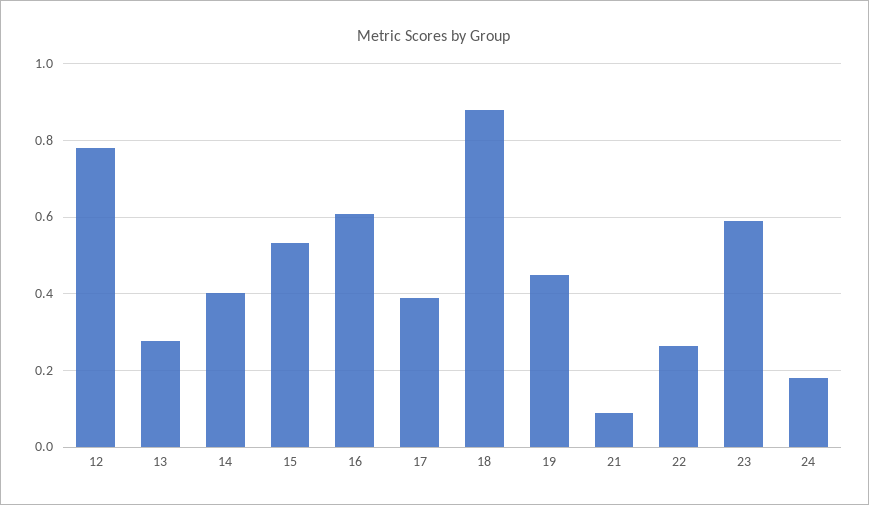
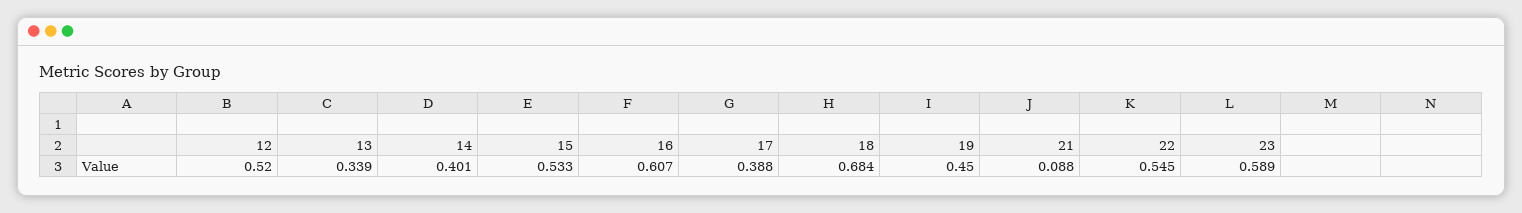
  {
-   "12": 0.78,
+   "12": 0.52,
-   "13": 0.28,
+   "13": 0.339,
    "14": 0.401,
    "15": 0.533,
    "16": 0.607,
    "17": 0.388,
-   "18": 0.88,
+   "18": 0.684,
    "19": 0.45,
    "21": 0.088,
-   "22": 0.26,
+   "22": 0.545,
-   "23": 0.589,
+   "23": 0.589
-   "24": 0.18
  }

